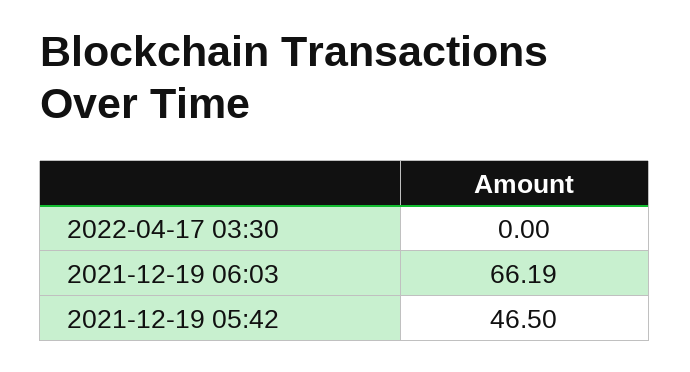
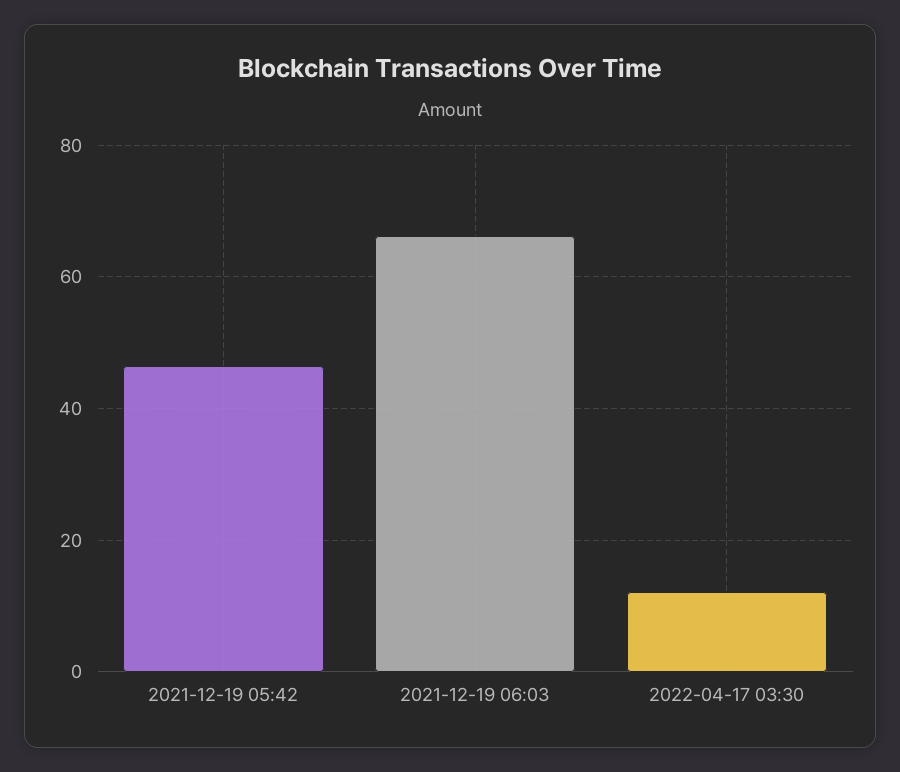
  {
-   "2022-04-17 03:30": 0,
+   "2022-04-17 03:30": 12,
    "2021-12-19 06:03": 66.19,
    "2021-12-19 05:42": 46.5
  }

